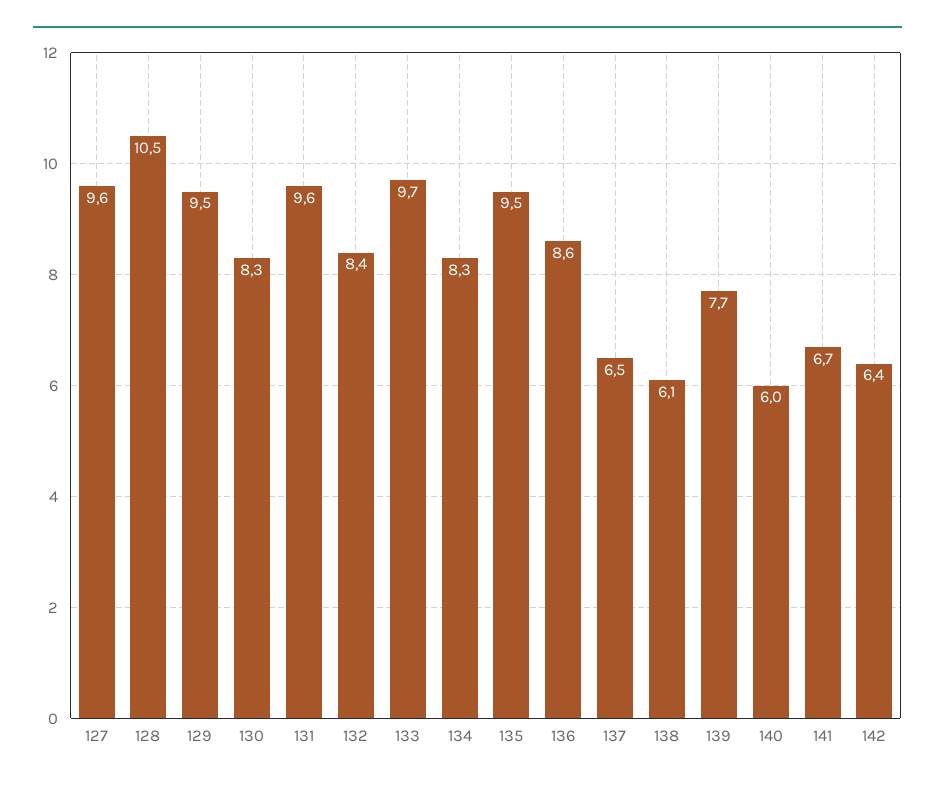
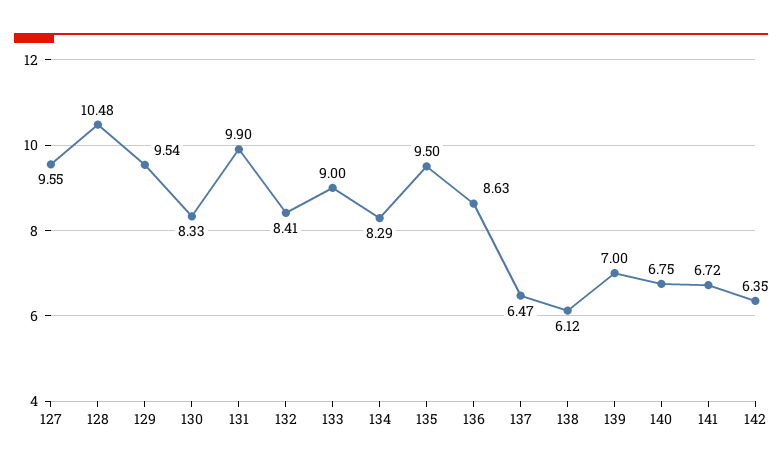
  {
    "127": 9.55,
    "128": 10.48,
    "129": 9.54,
    "130": 8.33,
-   "131": 9.6,
+   "131": 9.9,
    "132": 8.41,
-   "133": 9.7,
+   "133": 9,
    "134": 8.29,
    "135": 9.5,
    "136": 8.63,
    "137": 6.47,
    "138": 6.12,
-   "139": 7.7,
+   "139": 7,
-   "140": 6,
+   "140": 6.75,
    "141": 6.72,
    "142": 6.35
  }

